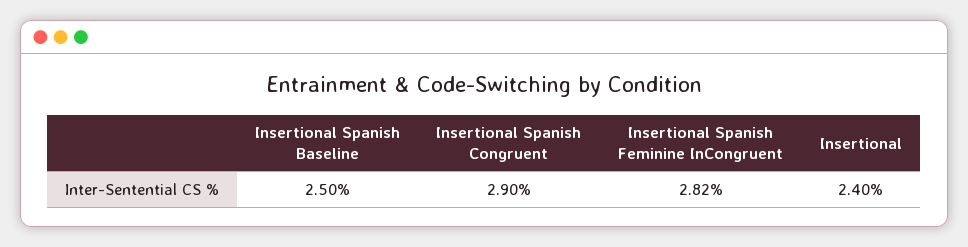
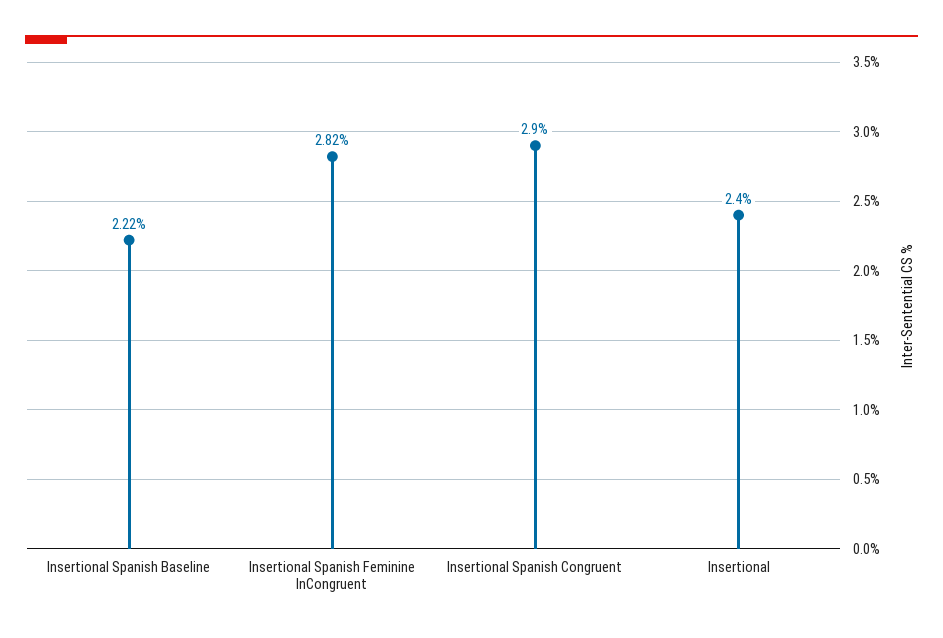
  {
-   "Insertional Spanish Baseline": 2.5,
+   "Insertional Spanish Baseline": 2.22,
    "Insertional Spanish Congruent": 2.9,
    "Insertional Spanish Feminine InCongruent": 2.82,
    "Insertional": 2.4
  }

